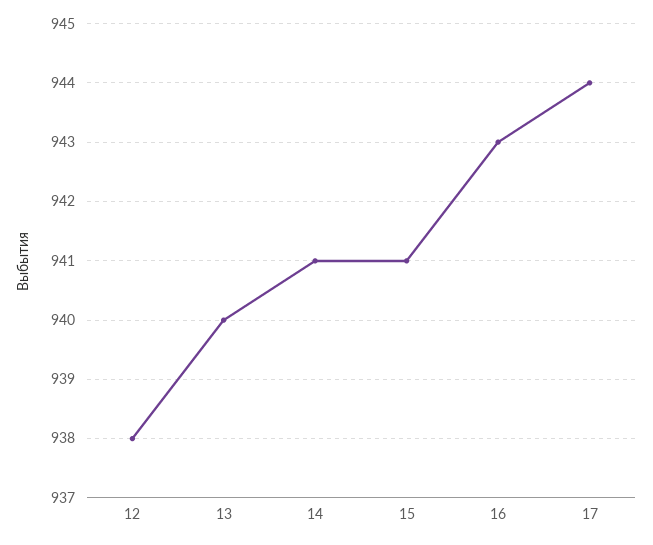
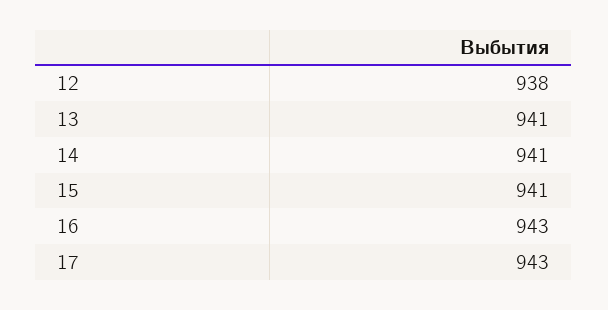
  {
    "12": 938,
-   "13": 940,
+   "13": 941,
    "14": 941,
    "15": 941,
    "16": 943,
-   "17": 944
+   "17": 943
  }

